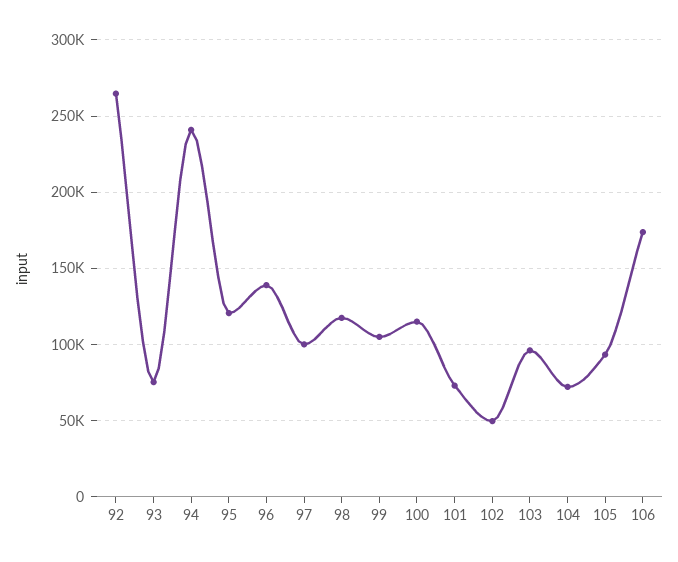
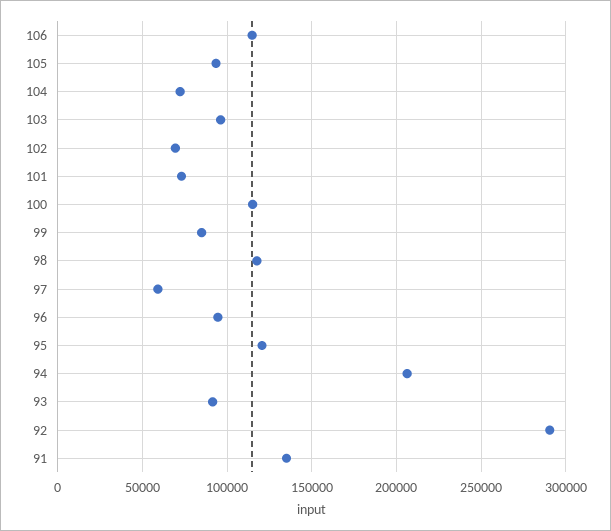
  {
-   "92": 265000,
+   "92": 290000,
-   "93": 75000,
+   "93": 90000,
-   "94": 240000,
+   "94": 205000,
    "95": 120000,
-   "96": 140000,
+   "96": 95000,
-   "97": 100000,
+   "97": 60000,
    "98": 120000,
-   "99": 105000,
+   "99": 85000,
    "100": 115000,
    "101": 75000,
-   "102": 50000,
+   "102": 70000,
    "103": 95000,
    "104": 70000,
    "105": 95000,
-   "106": 175000
+   "106": 115000,
+   "91": 135000
  }

